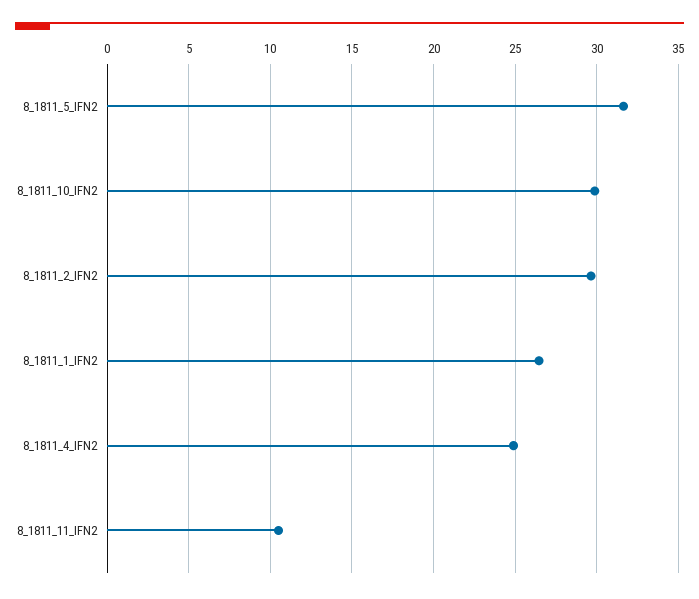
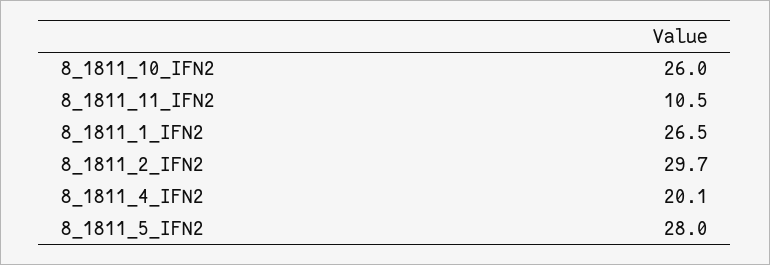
  {
-   "8_1811_5_IFN2": 31.5,
+   "8_1811_5_IFN2": 28,
-   "8_1811_10_IFN2": 30,
+   "8_1811_10_IFN2": 26,
    "8_1811_2_IFN2": 29.7,
    "8_1811_1_IFN2": 26.5,
-   "8_1811_4_IFN2": 25,
+   "8_1811_4_IFN2": 20.1,
    "8_1811_11_IFN2": 10.5
  }

